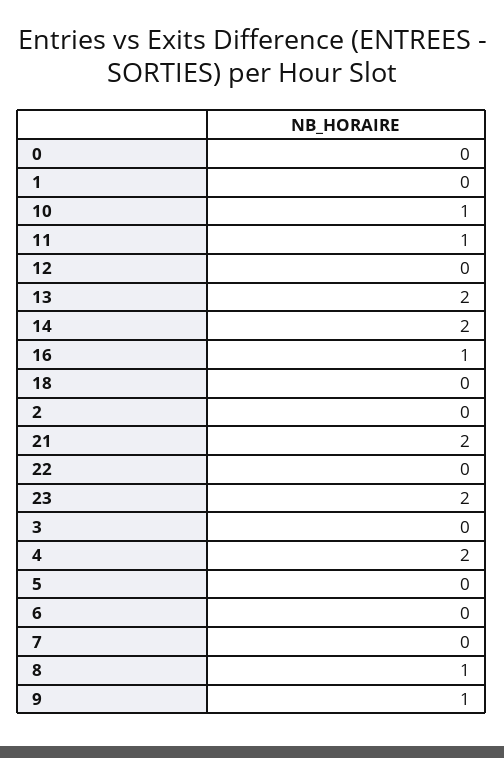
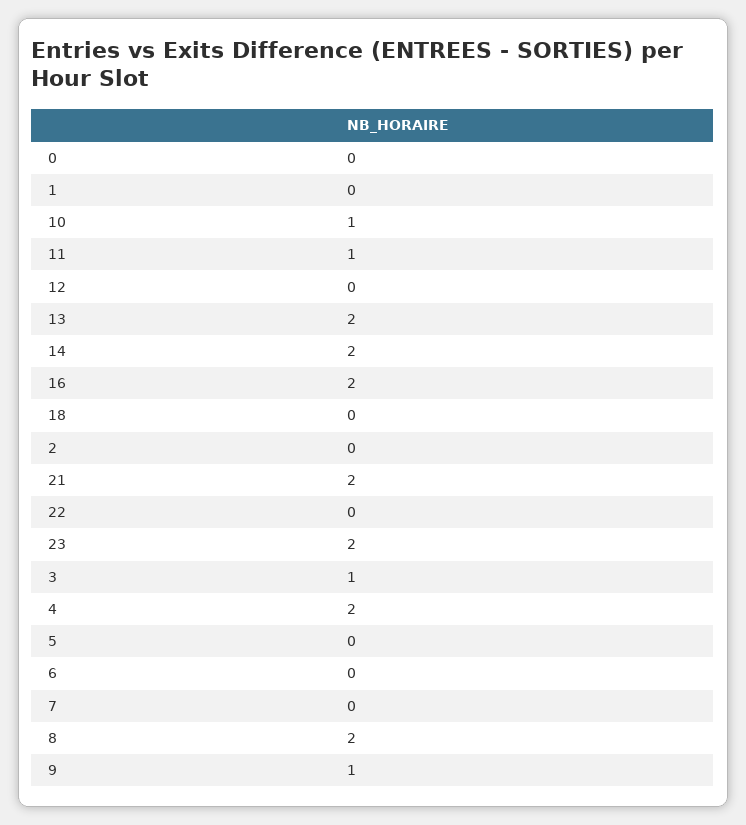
  {
    "0": 0,
    "1": 0,
    "10": 1,
    "11": 1,
    "12": 0,
    "13": 2,
    "14": 2,
-   "16": 1,
+   "16": 2,
    "18": 0,
    "2": 0,
    "21": 2,
    "22": 0,
    "23": 2,
-   "3": 0,
+   "3": 1,
    "4": 2,
    "5": 0,
    "6": 0,
    "7": 0,
-   "8": 1,
+   "8": 2,
    "9": 1
  }

